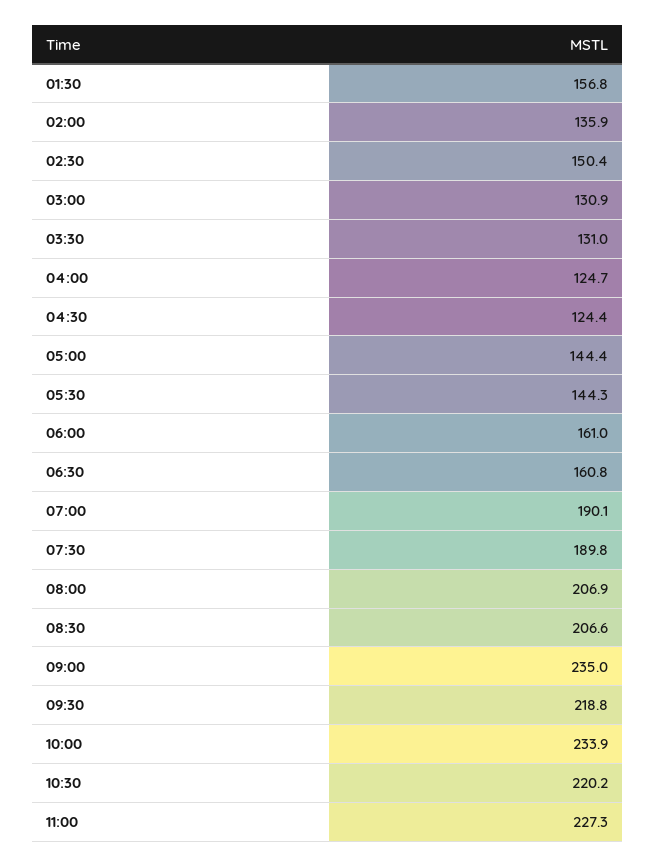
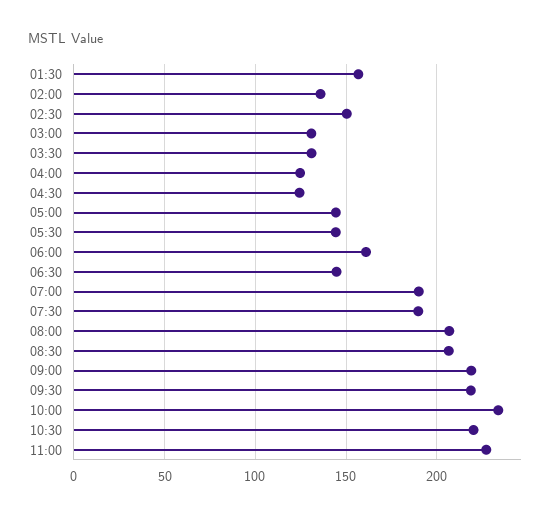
  {
    "01:30": 156.8,
    "02:00": 135.9,
    "02:30": 150.4,
    "03:00": 130.9,
    "03:30": 131,
    "04:00": 124.7,
    "04:30": 124.4,
    "05:00": 144.4,
    "05:30": 144.3,
    "06:00": 161,
-   "06:30": 160.8,
+   "06:30": 145,
    "07:00": 190.1,
    "07:30": 189.8,
    "08:00": 206.9,
    "08:30": 206.6,
-   "09:00": 235,
+   "09:00": 220,
    "09:30": 218.8,
    "10:00": 233.9,
    "10:30": 220.2,
    "11:00": 227.3
  }

